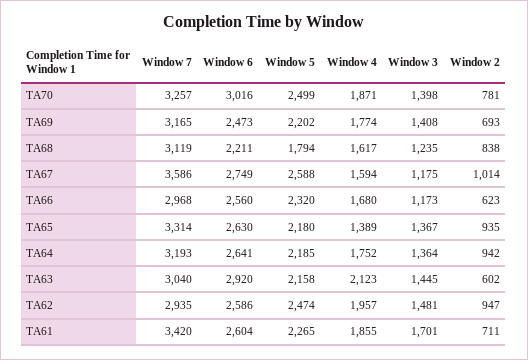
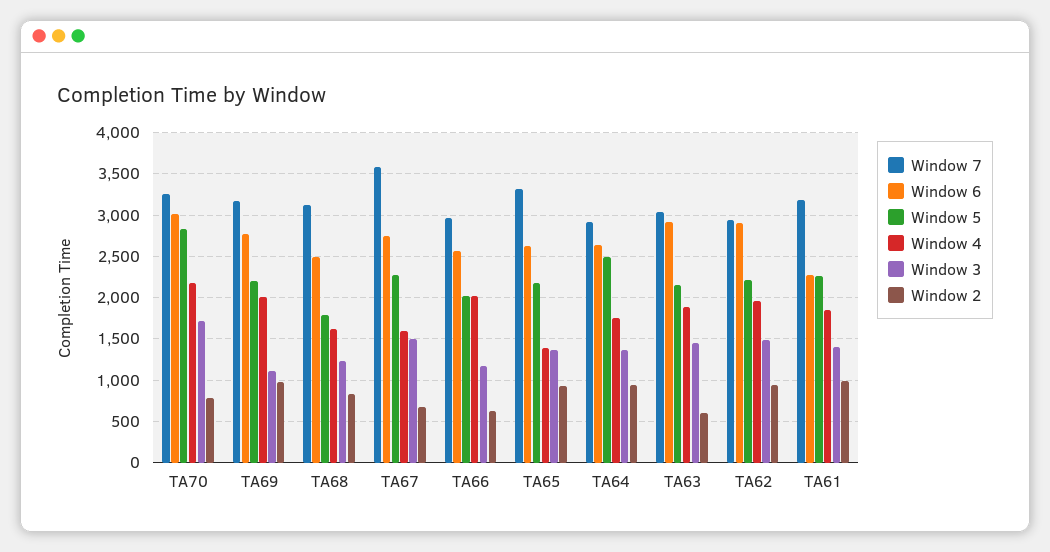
  {
    "Window 7": {
      "TA70": 3257,
      "TA69": 3165,
      "TA68": 3119,
      "TA67": 3586,
      "TA66": 2968,
      "TA65": 3314,
-     "TA64": 3193,
+     "TA64": 2900,
      "TA63": 3040,
      "TA62": 2935,
-     "TA61": 3420
+     "TA61": 3200
    },
    "Window 6": {
      "TA70": 3016,
-     "TA69": 2473,
+     "TA69": 2800,
-     "TA68": 2211,
+     "TA68": 2500,
      "TA67": 2749,
      "TA66": 2560,
      "TA65": 2630,
      "TA64": 2641,
      "TA63": 2920,
-     "TA62": 2586,
+     "TA62": 2900,
-     "TA61": 2604
+     "TA61": 2300
    },
    "Window 5": {
-     "TA70": 2499,
+     "TA70": 2800,
      "TA69": 2202,
      "TA68": 1794,
-     "TA67": 2588,
+     "TA67": 2300,
-     "TA66": 2320,
+     "TA66": 2000,
      "TA65": 2180,
-     "TA64": 2185,
+     "TA64": 2500,
      "TA63": 2158,
-     "TA62": 2474,
+     "TA62": 2200,
      "TA61": 2265
    },
    "Window 4": {
-     "TA70": 1871,
+     "TA70": 2200,
-     "TA69": 1774,
+     "TA69": 2000,
      "TA68": 1617,
      "TA67": 1594,
-     "TA66": 1680,
+     "TA66": 2000,
      "TA65": 1389,
      "TA64": 1752,
-     "TA63": 2123,
+     "TA63": 1900,
      "TA62": 1957,
      "TA61": 1855
    },
    "Window 3": {
-     "TA70": 1398,
+     "TA70": 1700,
-     "TA69": 1408,
+     "TA69": 1100,
      "TA68": 1235,
-     "TA67": 1175,
+     "TA67": 1500,
      "TA66": 1173,
      "TA65": 1367,
      "TA64": 1364,
      "TA63": 1445,
      "TA62": 1481,
-     "TA61": 1701
+     "TA61": 1400
    },
    "Window 2": {
      "TA70": 781,
-     "TA69": 693,
+     "TA69": 1000,
      "TA68": 838,
-     "TA67": 1014,
+     "TA67": 700,
      "TA66": 623,
      "TA65": 935,
      "TA64": 942,
      "TA63": 602,
      "TA62": 947,
-     "TA61": 711
+     "TA61": 1000
    }
  }

